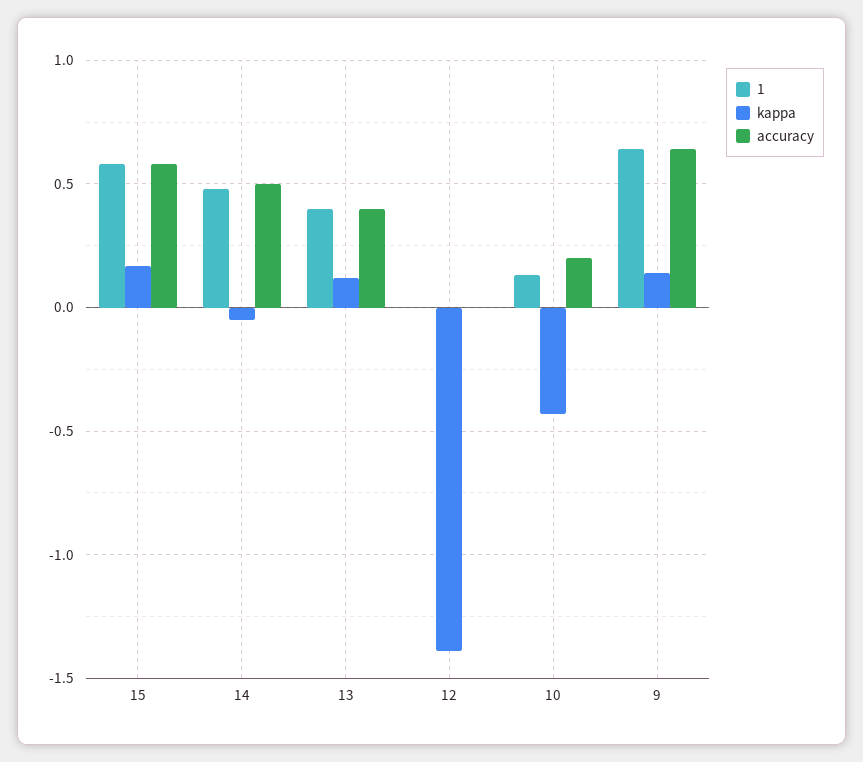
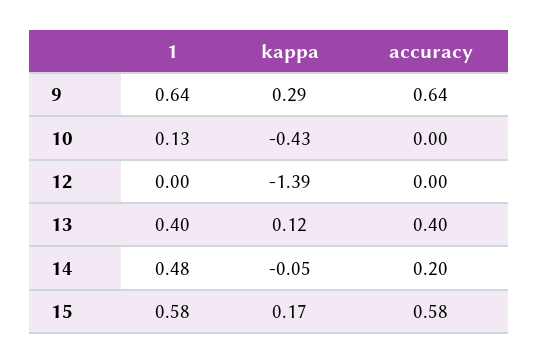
  {
    "1": {
      "15": 0.58,
      "14": 0.48,
      "13": 0.4,
      "12": 0,
      "10": 0.13,
      "9": 0.64
    },
    "kappa": {
      "15": 0.17,
      "14": -0.05,
      "13": 0.12,
      "12": -1.39,
      "10": -0.43,
-     "9": 0.15
+     "9": 0.29
    },
    "accuracy": {
      "15": 0.58,
-     "14": 0.5,
+     "14": 0.2,
      "13": 0.4,
      "12": 0,
-     "10": 0.2,
+     "10": 0,
      "9": 0.64
    }
  }

